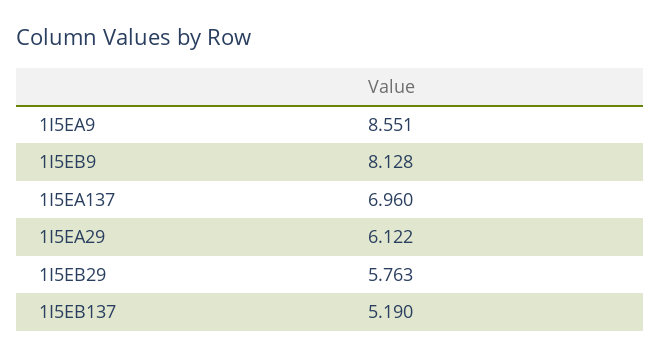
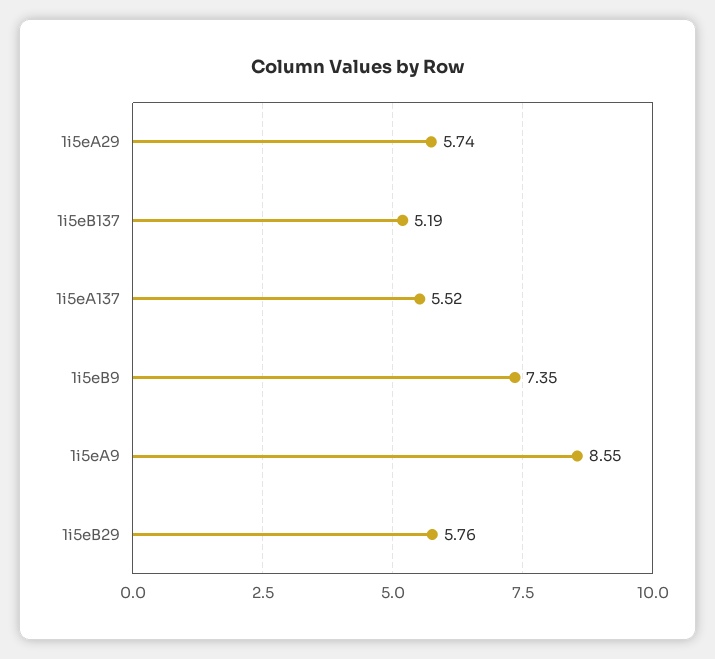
  {
    "1I5EA9": 8.551,
-   "1I5EB9": 8.128,
+   "1I5EB9": 7.35,
-   "1I5EA137": 6.96,
+   "1I5EA137": 5.52,
-   "1I5EA29": 6.122,
+   "1I5EA29": 5.74,
    "1I5EB29": 5.763,
    "1I5EB137": 5.19
  }

